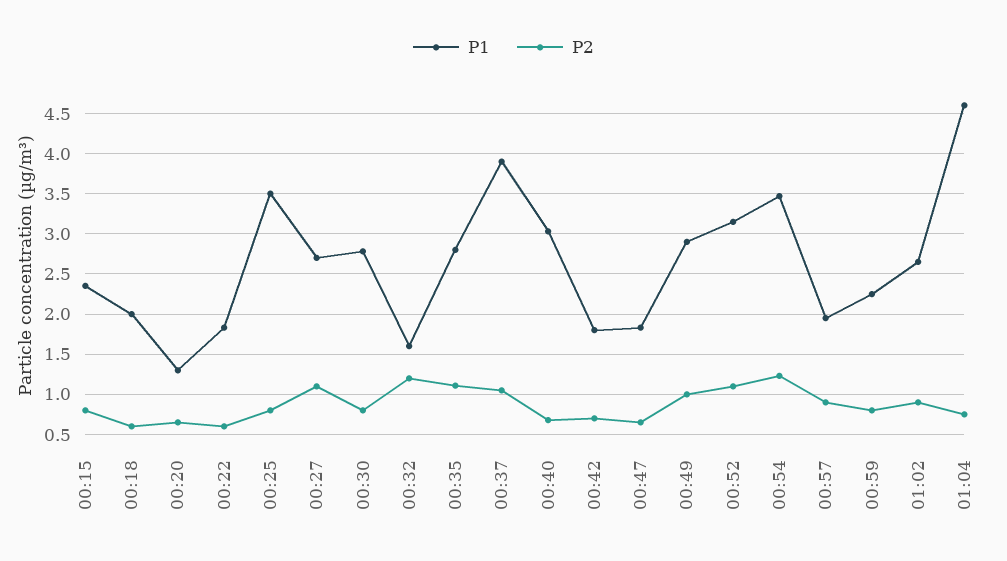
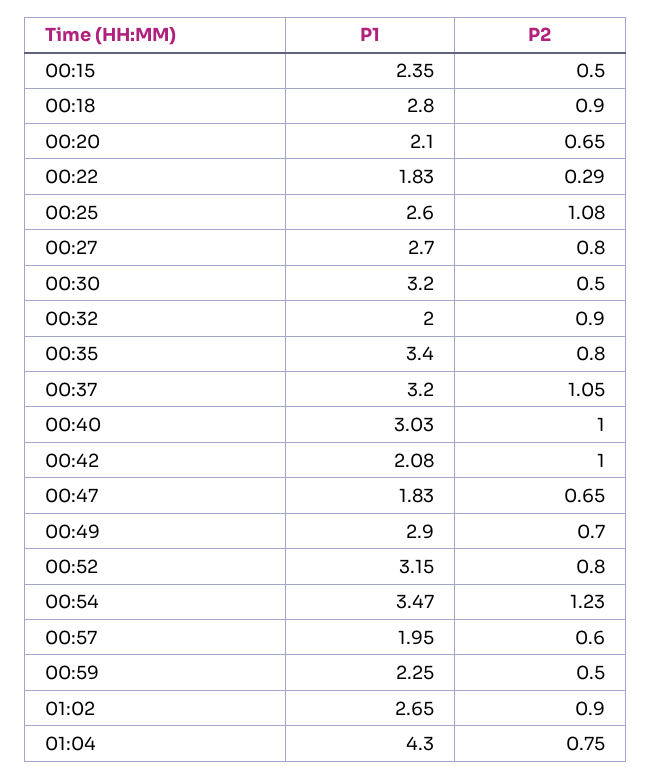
  {
    "P1": {
      "00:15": 2.35,
-     "00:18": 2,
+     "00:18": 2.8,
-     "00:20": 1.3,
+     "00:20": 2.1,
      "00:22": 1.83,
-     "00:25": 3.5,
+     "00:25": 2.6,
      "00:27": 2.7,
-     "00:30": 2.8,
+     "00:30": 3.2,
-     "00:32": 1.6,
+     "00:32": 2,
-     "00:35": 2.8,
+     "00:35": 3.4,
-     "00:37": 3.9,
+     "00:37": 3.2,
      "00:40": 3.03,
-     "00:42": 1.8,
+     "00:42": 2.08,
      "00:47": 1.83,
      "00:49": 2.9,
      "00:52": 3.15,
      "00:54": 3.47,
      "00:57": 1.95,
      "00:59": 2.25,
      "01:02": 2.65,
-     "01:04": 4.6
+     "01:04": 4.3
    },
    "P2": {
-     "00:15": 0.8,
+     "00:15": 0.5,
-     "00:18": 0.6,
+     "00:18": 0.9,
      "00:20": 0.65,
-     "00:22": 0.6,
+     "00:22": 0.29,
-     "00:25": 0.8,
+     "00:25": 1.08,
-     "00:27": 1.1,
+     "00:27": 0.8,
-     "00:30": 0.8,
+     "00:30": 0.5,
-     "00:32": 1.2,
+     "00:32": 0.9,
-     "00:35": 1.1,
+     "00:35": 0.8,
      "00:37": 1.05,
-     "00:40": 0.7,
+     "00:40": 1,
-     "00:42": 0.7,
+     "00:42": 1,
      "00:47": 0.65,
-     "00:49": 1,
+     "00:49": 0.7,
-     "00:52": 1.1,
+     "00:52": 0.8,
      "00:54": 1.23,
-     "00:57": 0.9,
+     "00:57": 0.6,
-     "00:59": 0.8,
+     "00:59": 0.5,
      "01:02": 0.9,
      "01:04": 0.75
    }
  }

